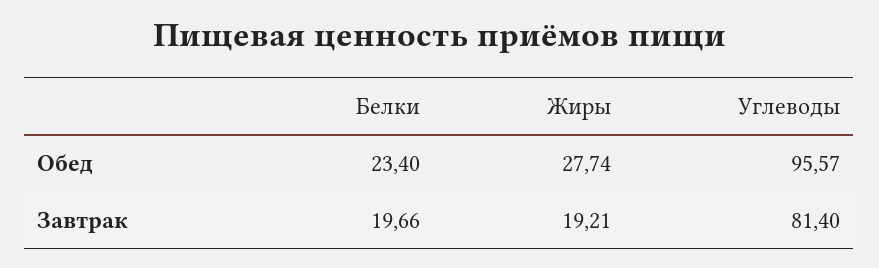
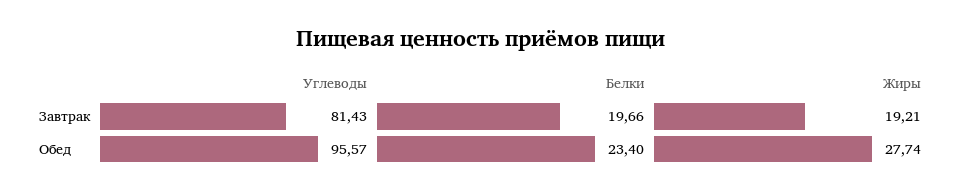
  {
    "Белки": {
      "Обед": 23.4,
      "Завтрак": 19.66
    },
    "Жиры": {
      "Обед": 27.74,
      "Завтрак": 19.21
    },
    "Углеводы": {
      "Обед": 95.57,
-     "Завтрак": 81.4
+     "Завтрак": 81.43
    }
  }

